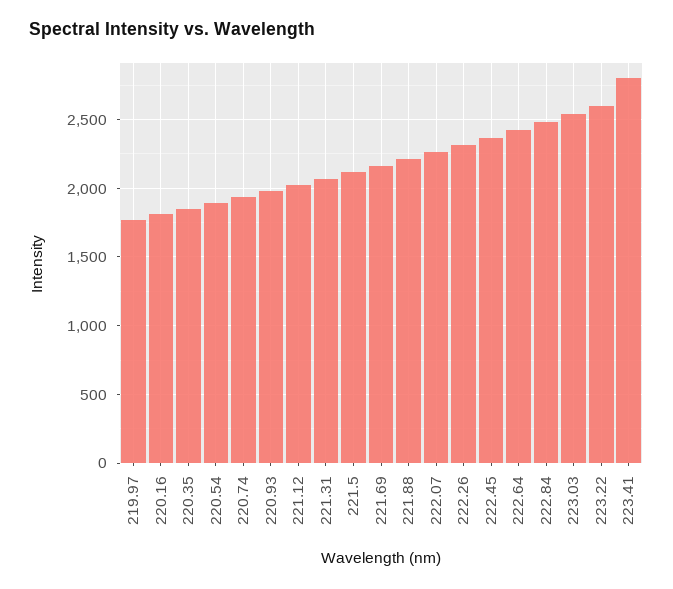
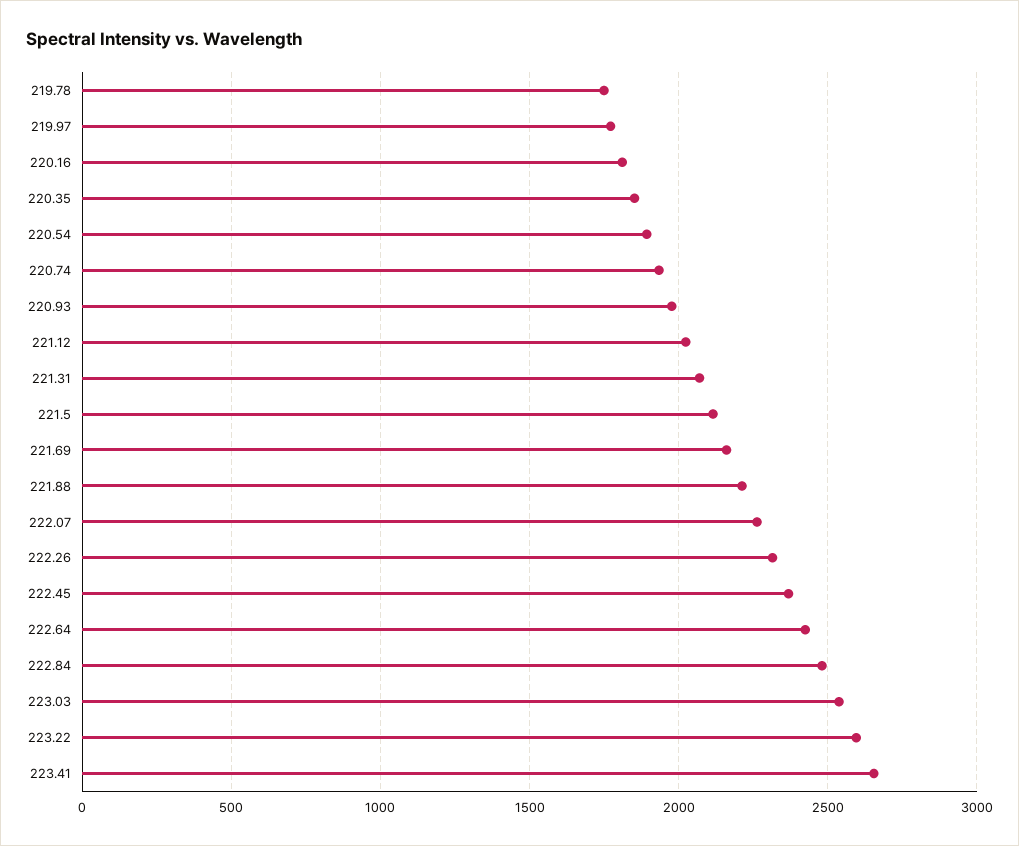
  {
    "219.97": 1750,
    "220.16": 1800,
    "220.35": 1850,
    "220.54": 1900,
    "220.74": 1950,
    "220.93": 2000,
    "221.12": 2000,
    "221.31": 2050,
    "221.5": 2100,
    "221.69": 2150,
    "221.88": 2200,
    "222.07": 2250,
    "222.26": 2300,
    "222.45": 2350,
    "222.64": 2450,
    "222.84": 2500,
    "223.03": 2550,
    "223.22": 2600,
-   "223.41": 2800
+   "223.41": 2650,
+   "219.78": 1750
  }

